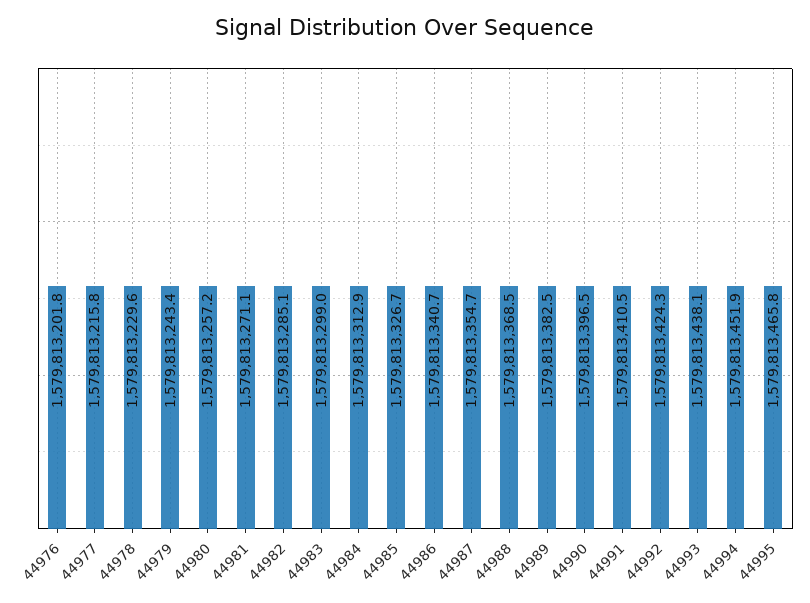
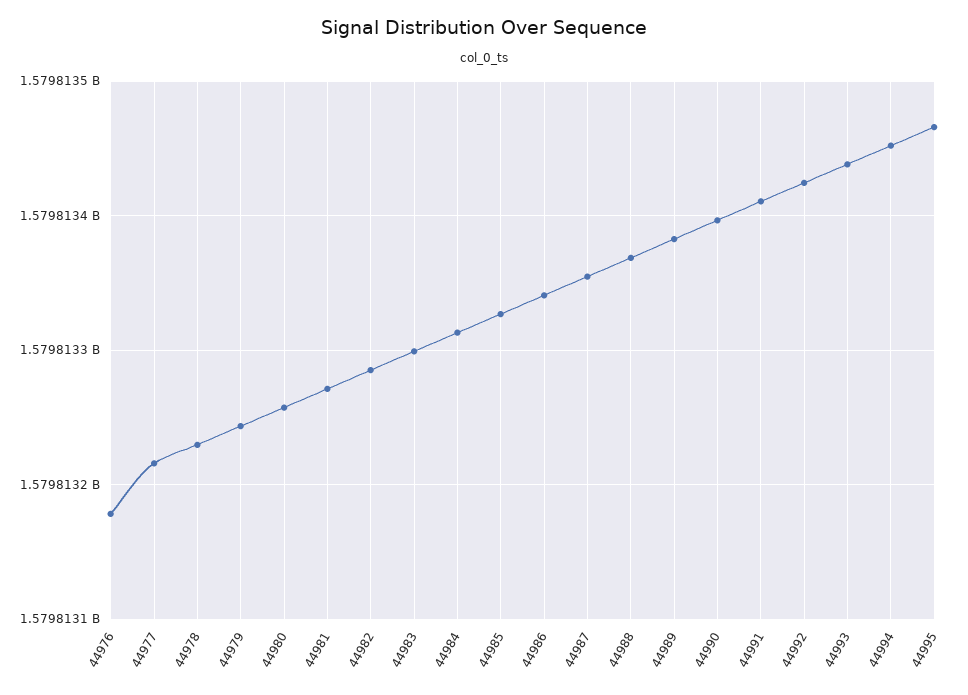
  {
-   "44976": 1579813201.8,
+   "44976": 1579813180,
    "44977": 1579813215.8,
    "44978": 1579813229.6,
    "44979": 1579813243.4,
    "44980": 1579813257.2,
    "44981": 1579813271.1,
    "44982": 1579813285.1,
    "44983": 1579813299,
    "44984": 1579813312.9,
    "44985": 1579813326.7,
    "44986": 1579813340.7,
    "44987": 1579813354.7,
    "44988": 1579813368.5,
    "44989": 1579813382.5,
    "44990": 1579813396.5,
    "44991": 1579813410.5,
    "44992": 1579813424.3,
    "44993": 1579813438.1,
    "44994": 1579813451.9,
    "44995": 1579813465.8
  }

